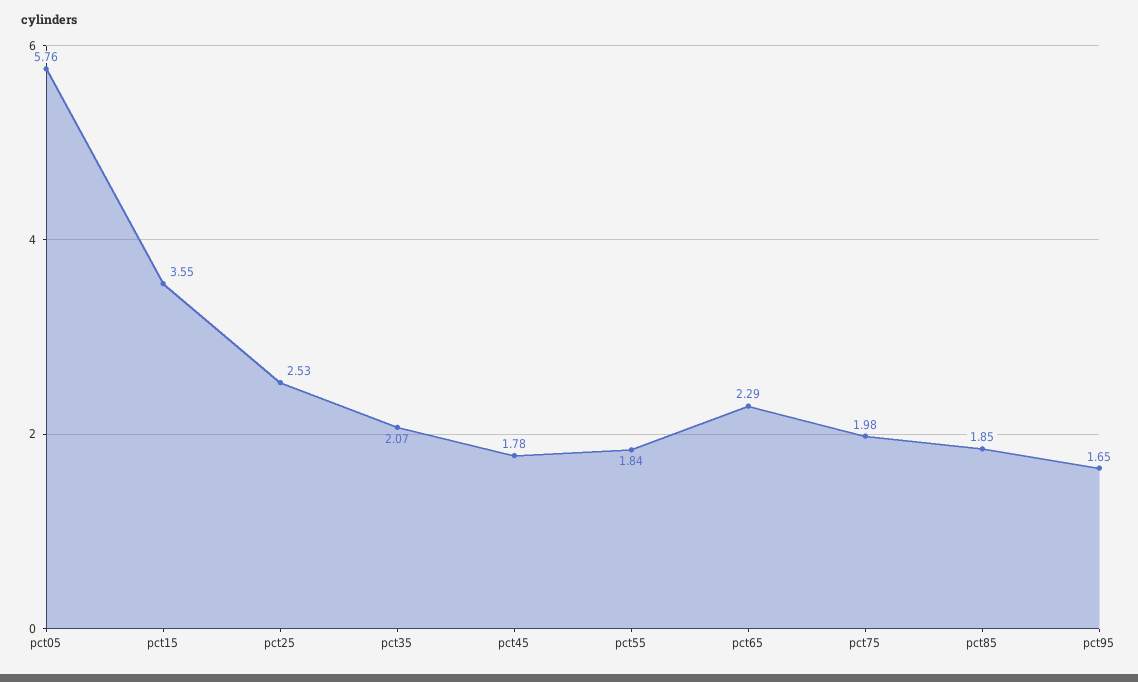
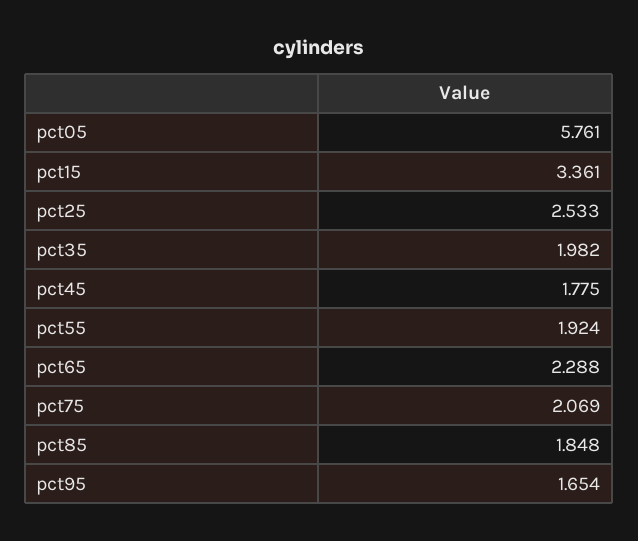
  {
    "pct05": 5.761,
-   "pct15": 3.55,
+   "pct15": 3.361,
    "pct25": 2.533,
-   "pct35": 2.07,
+   "pct35": 1.982,
    "pct45": 1.775,
-   "pct55": 1.84,
+   "pct55": 1.924,
    "pct65": 2.288,
-   "pct75": 1.98,
+   "pct75": 2.069,
    "pct85": 1.848,
    "pct95": 1.654
  }

